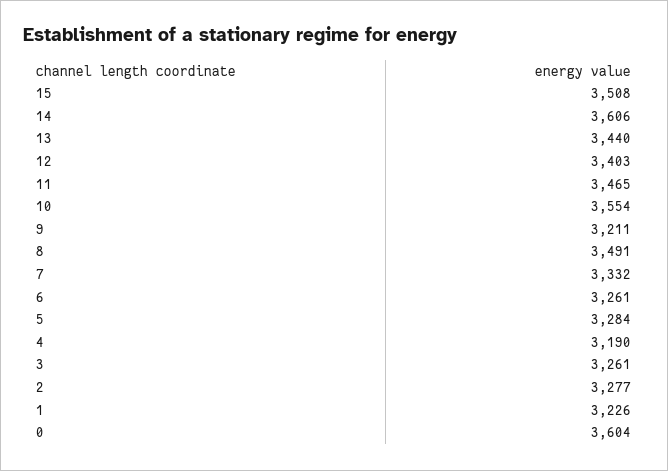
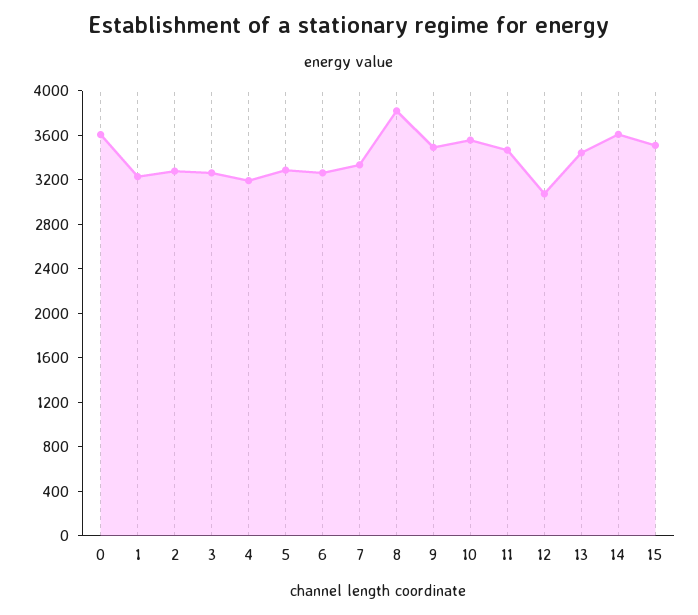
  {
    "15": 3508,
    "14": 3606,
    "13": 3440,
-   "12": 3403,
+   "12": 3100,
    "11": 3465,
    "10": 3554,
-   "9": 3211,
+   "9": 3500,
-   "8": 3491,
+   "8": 3800,
    "7": 3332,
    "6": 3261,
    "5": 3284,
    "4": 3190,
    "3": 3261,
    "2": 3277,
    "1": 3226,
    "0": 3604
  }

